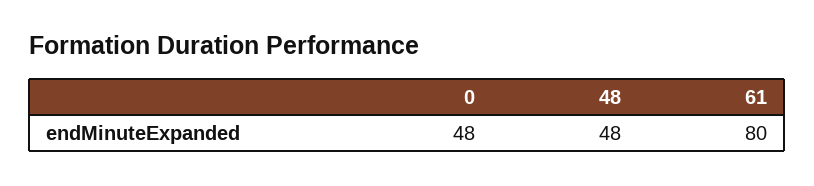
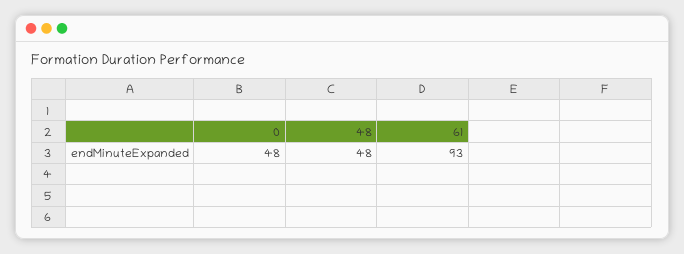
  {
    "0": 48,
    "48": 48,
-   "61": 80
+   "61": 93
  }

